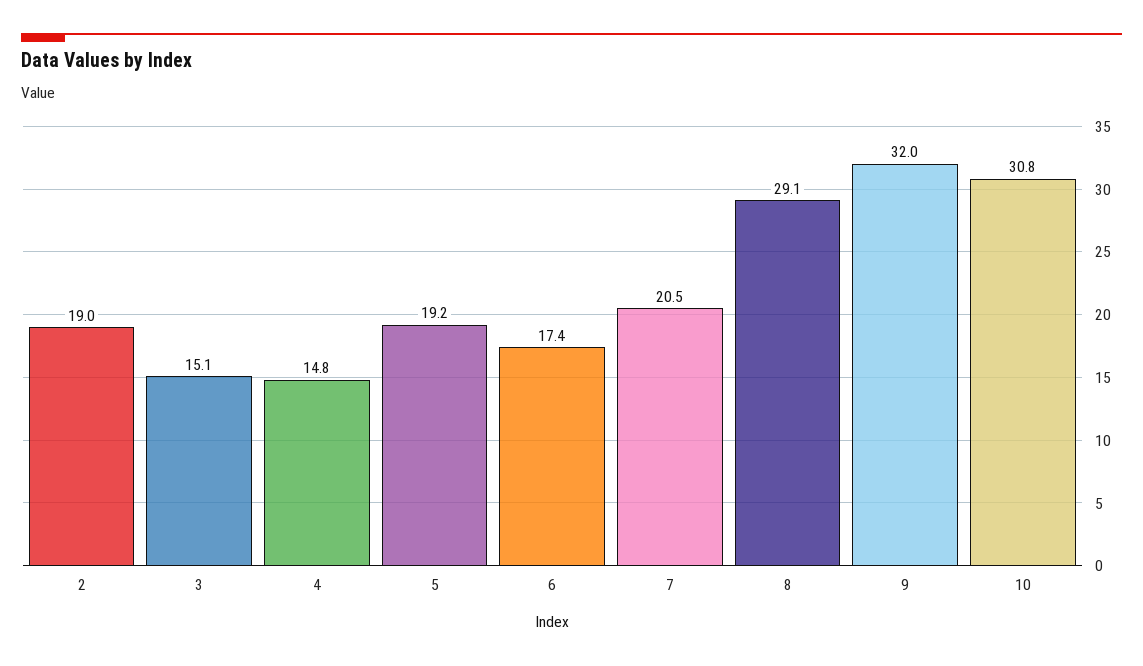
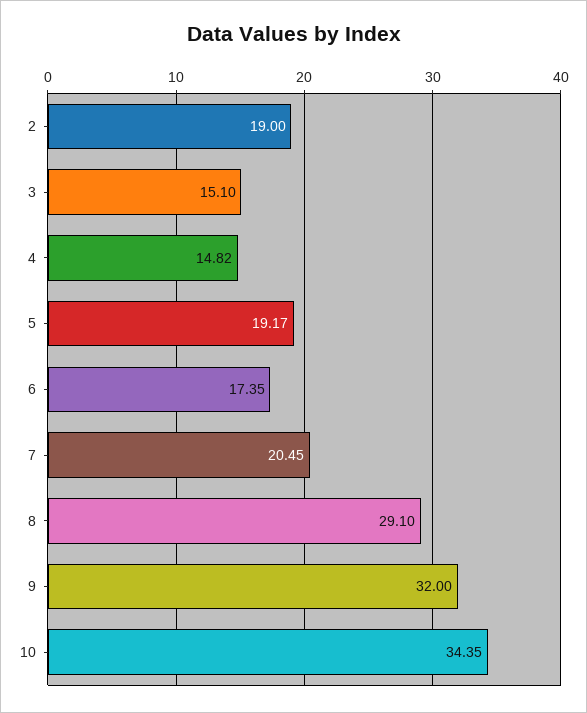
  {
    "2": 19,
    "3": 15.1,
    "4": 14.82,
    "5": 19.17,
    "6": 17.35,
    "7": 20.45,
    "8": 29.1,
    "9": 32,
-   "10": 30.8
+   "10": 34.35
  }

